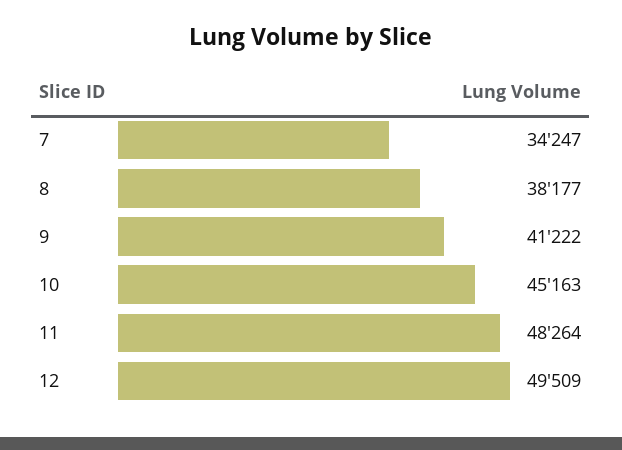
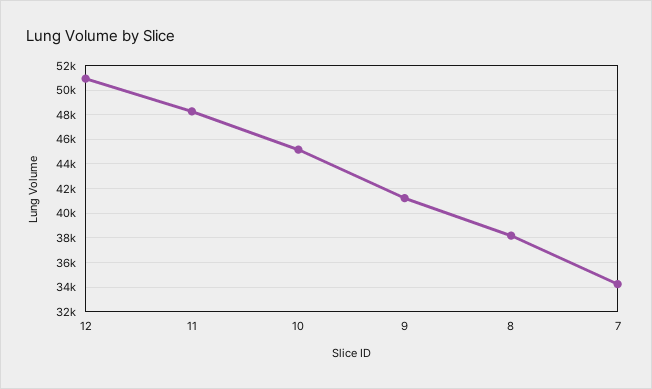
  {
    "7": 34247,
    "8": 38177,
    "9": 41222,
    "10": 45163,
    "11": 48264,
-   "12": 49509
+   "12": 51000
  }

